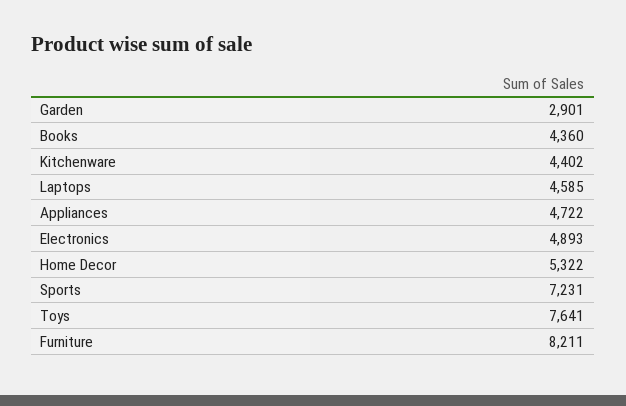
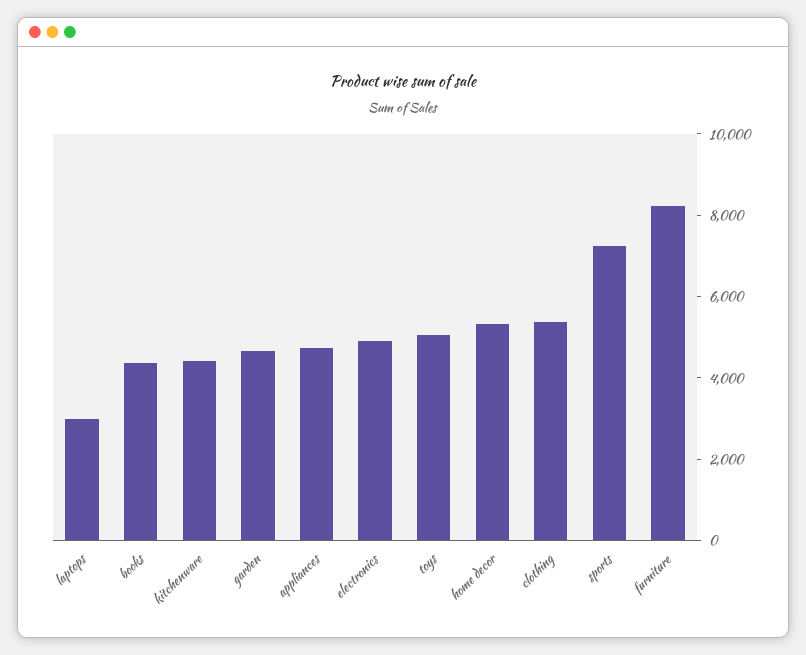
  {
-   "Garden": 2901,
+   "Garden": 4500,
    "Books": 4360,
    "Kitchenware": 4402,
-   "Laptops": 4585,
+   "Laptops": 3000,
    "Appliances": 4722,
    "Electronics": 4893,
    "Home Decor": 5322,
    "Sports": 7231,
-   "Toys": 7641,
+   "Toys": 5000,
-   "Furniture": 8211
+   "Furniture": 8211,
+   "clothing": 5500
  }

